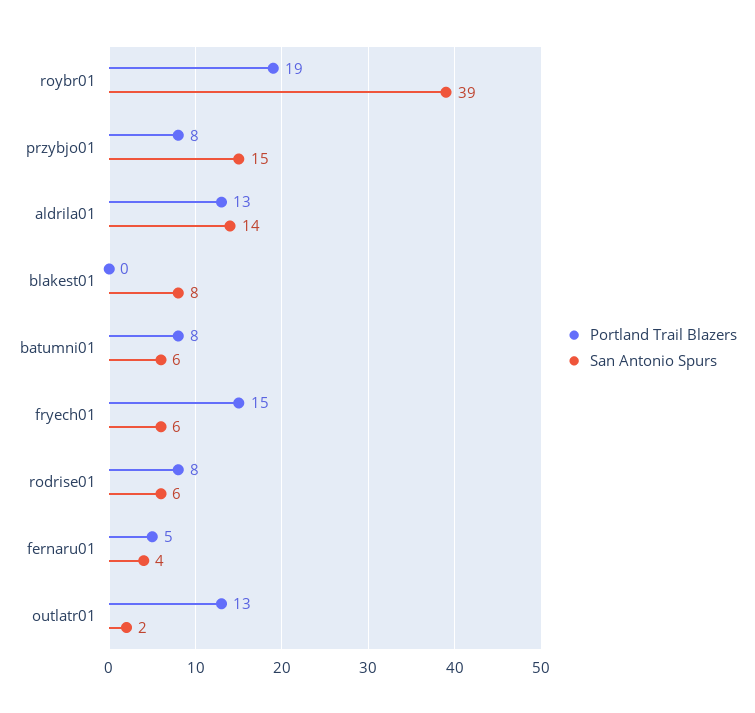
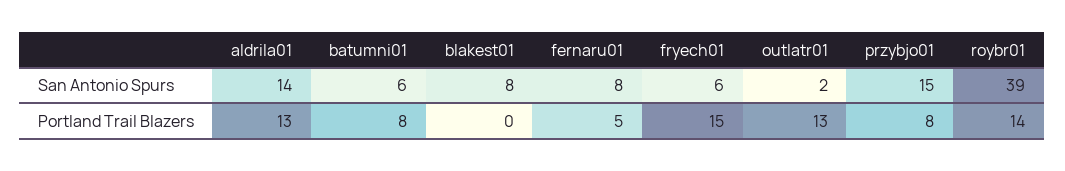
  {
    "Portland Trail Blazers": {
-     "roybr01": 19,
+     "roybr01": 14,
      "przybjo01": 8,
      "aldrila01": 13,
      "blakest01": 0,
      "batumni01": 8,
      "fryech01": 15,
-     "rodrise01": 8,
      "fernaru01": 5,
      "outlatr01": 13
    },
    "San Antonio Spurs": {
      "roybr01": 39,
      "przybjo01": 15,
      "aldrila01": 14,
      "blakest01": 8,
      "batumni01": 6,
      "fryech01": 6,
-     "rodrise01": 6,
-     "fernaru01": 4,
+     "fernaru01": 8,
      "outlatr01": 2
    }
  }

